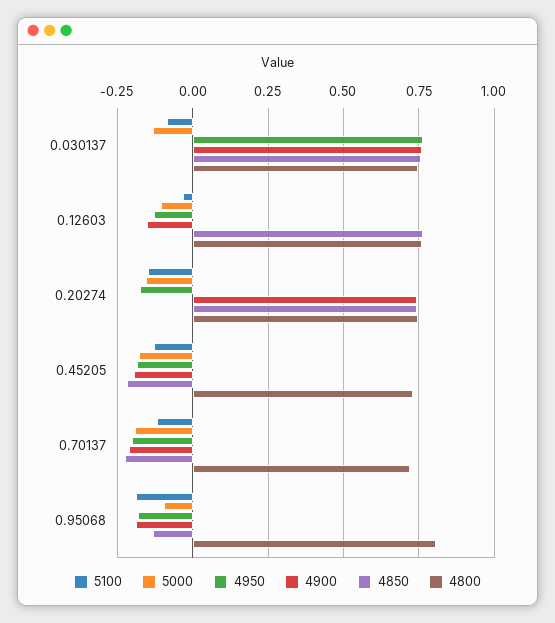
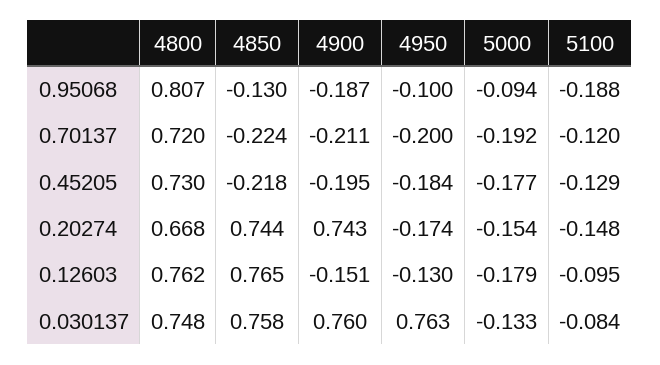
  {
    "5100": {
      "0.030137": -0.084,
-     "0.12603": -0.025,
+     "0.12603": -0.095,
      "0.20274": -0.148,
      "0.45205": -0.129,
      "0.70137": -0.12,
      "0.95068": -0.188
    },
    "5000": {
      "0.030137": -0.133,
-     "0.12603": -0.1,
+     "0.12603": -0.179,
      "0.20274": -0.154,
      "0.45205": -0.177,
      "0.70137": -0.192,
      "0.95068": -0.094
    },
    "4950": {
      "0.030137": 0.763,
      "0.12603": -0.13,
      "0.20274": -0.174,
      "0.45205": -0.184,
      "0.70137": -0.2,
-     "0.95068": -0.175
+     "0.95068": -0.1
    },
    "4900": {
      "0.030137": 0.76,
      "0.12603": -0.151,
      "0.20274": 0.743,
      "0.45205": -0.195,
      "0.70137": -0.211,
      "0.95068": -0.187
    },
    "4850": {
      "0.030137": 0.758,
      "0.12603": 0.765,
      "0.20274": 0.744,
      "0.45205": -0.218,
      "0.70137": -0.224,
      "0.95068": -0.13
    },
    "4800": {
      "0.030137": 0.748,
      "0.12603": 0.762,
-     "0.20274": 0.75,
+     "0.20274": 0.668,
      "0.45205": 0.73,
      "0.70137": 0.72,
      "0.95068": 0.807
    }
  }

